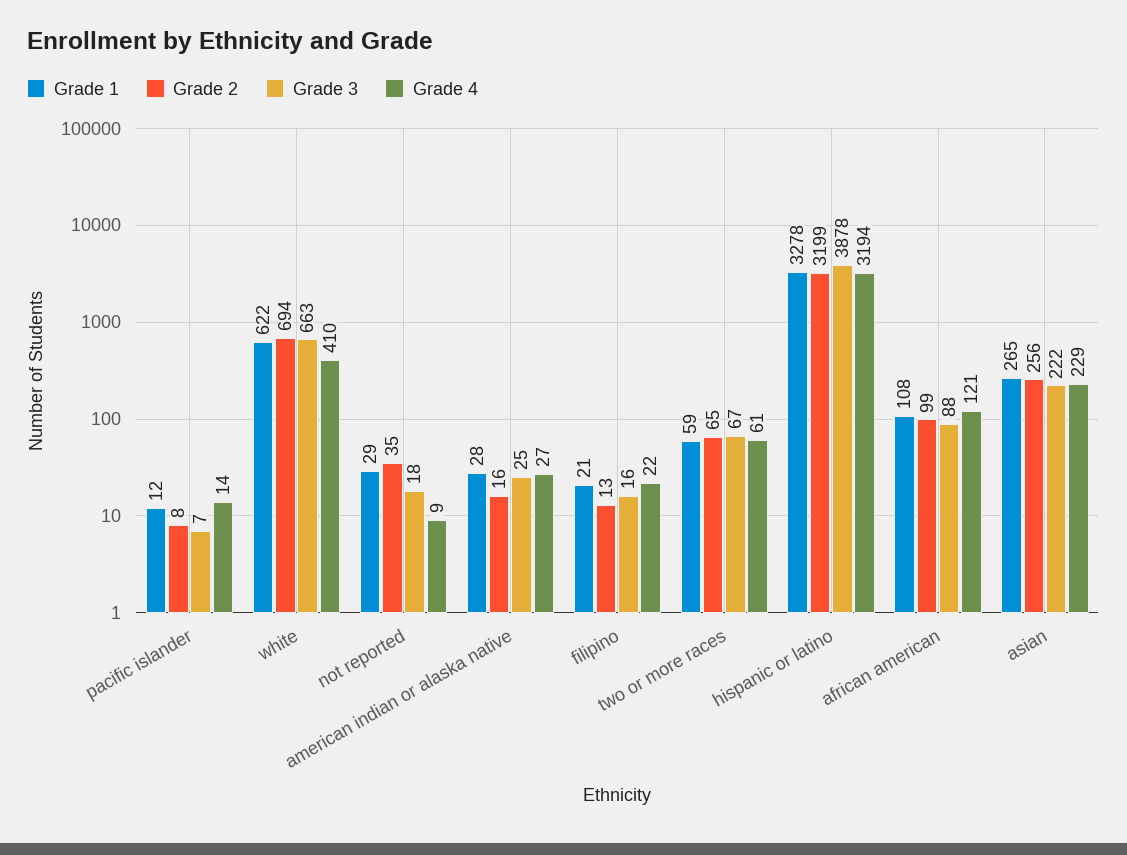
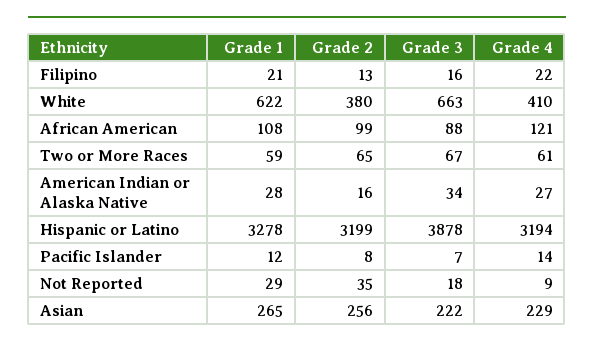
  {
    "Grade 1": {
      "pacific islander": 12,
      "white": 622,
      "not reported": 29,
      "american indian or alaska native": 28,
      "filipino": 21,
      "two or more races": 59,
      "hispanic or latino": 3278,
      "african american": 108,
      "asian": 265
    },
    "Grade 2": {
      "pacific islander": 8,
-     "white": 694,
+     "white": 380,
      "not reported": 35,
      "american indian or alaska native": 16,
      "filipino": 13,
      "two or more races": 65,
      "hispanic or latino": 3199,
      "african american": 99,
      "asian": 256
    },
    "Grade 3": {
      "pacific islander": 7,
      "white": 663,
      "not reported": 18,
-     "american indian or alaska native": 25,
+     "american indian or alaska native": 34,
      "filipino": 16,
      "two or more races": 67,
      "hispanic or latino": 3878,
      "african american": 88,
      "asian": 222
    },
    "Grade 4": {
      "pacific islander": 14,
      "white": 410,
      "not reported": 9,
      "american indian or alaska native": 27,
      "filipino": 22,
      "two or more races": 61,
      "hispanic or latino": 3194,
      "african american": 121,
      "asian": 229
    }
  }

